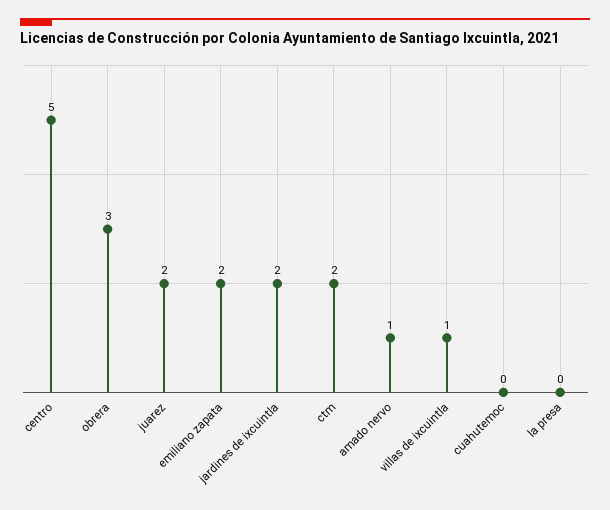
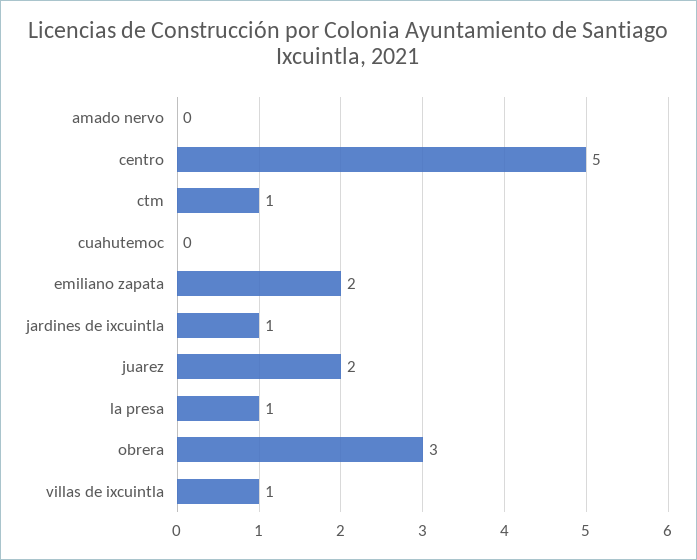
  {
    "centro": 5,
    "obrera": 3,
    "juarez": 2,
    "emiliano zapata": 2,
-   "jardines de ixcuintla": 2,
+   "jardines de ixcuintla": 1,
-   "ctm": 2,
+   "ctm": 1,
-   "amado nervo": 1,
+   "amado nervo": 0,
    "villas de ixcuintla": 1,
    "cuahutemoc": 0,
-   "la presa": 0
+   "la presa": 1
  }

